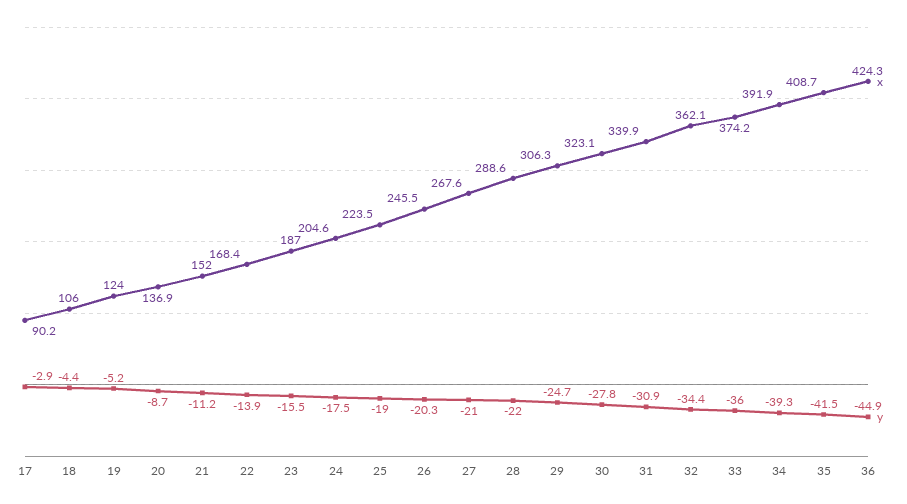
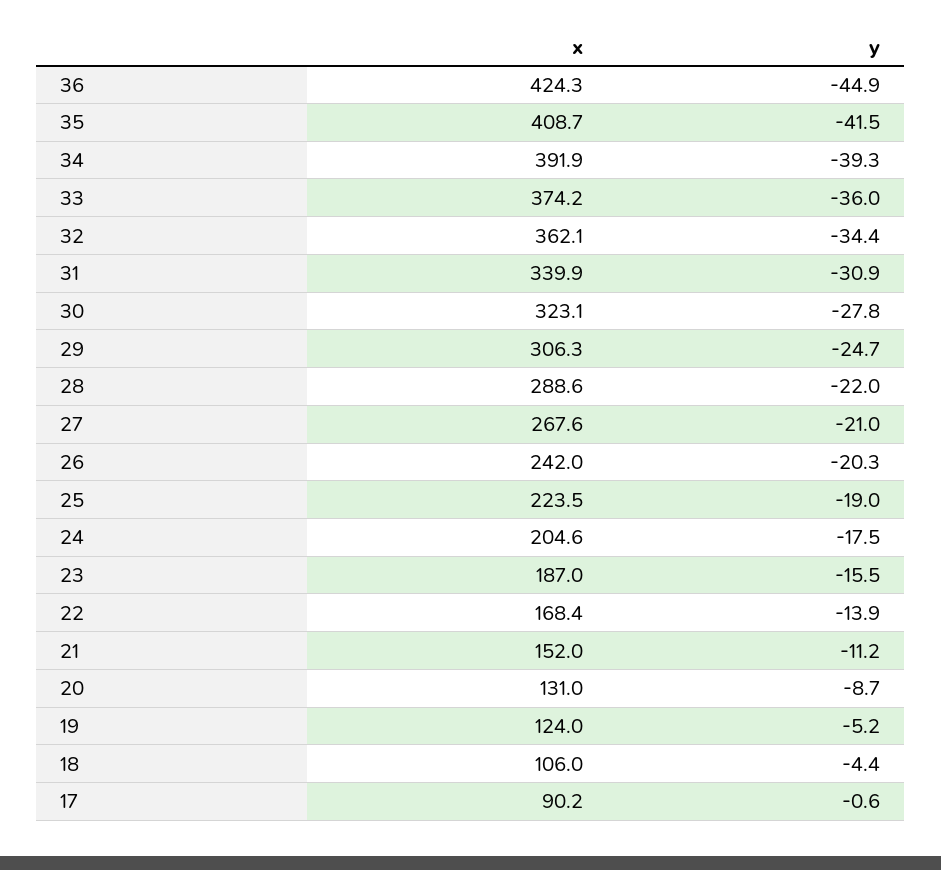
  {
    "x": {
      "17": 90.2,
      "18": 106,
      "19": 124,
-     "20": 136.9,
+     "20": 131,
      "21": 152,
      "22": 168.4,
      "23": 187,
      "24": 204.6,
      "25": 223.5,
-     "26": 245.5,
+     "26": 242,
      "27": 267.6,
      "28": 288.6,
      "29": 306.3,
      "30": 323.1,
      "31": 339.9,
      "32": 362.1,
      "33": 374.2,
      "34": 391.9,
      "35": 408.7,
      "36": 424.3
    },
    "y": {
-     "17": -2.9,
+     "17": -0.6,
      "18": -4.4,
      "19": -5.2,
      "20": -8.7,
      "21": -11.2,
      "22": -13.9,
      "23": -15.5,
      "24": -17.5,
      "25": -19,
      "26": -20.3,
      "27": -21,
      "28": -22,
      "29": -24.7,
      "30": -27.8,
      "31": -30.9,
      "32": -34.4,
      "33": -36,
      "34": -39.3,
      "35": -41.5,
      "36": -44.9
    }
  }

